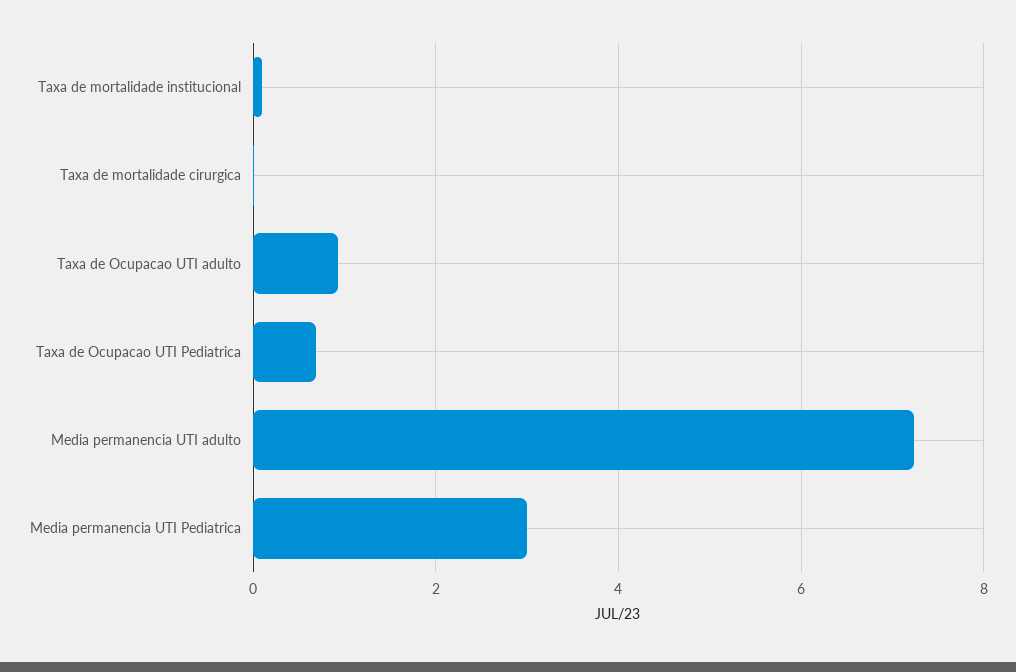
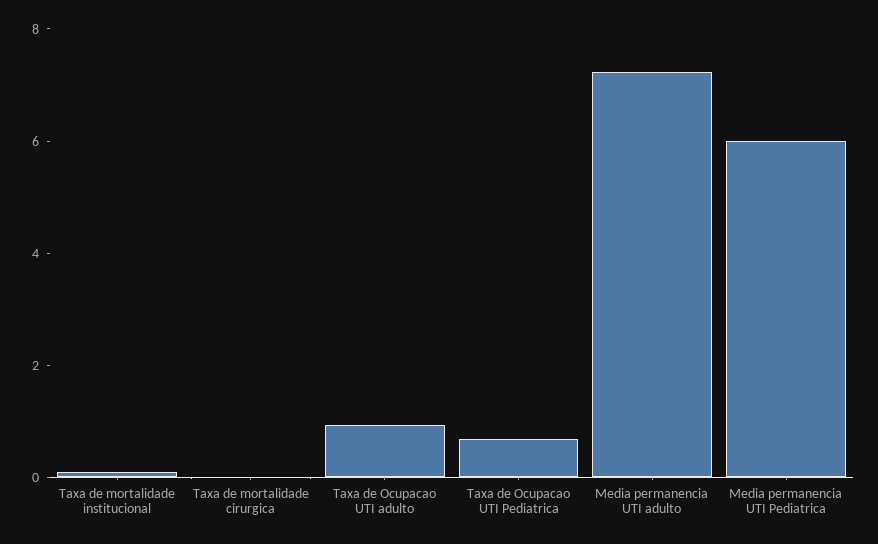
  {
    "Taxa de mortalidade institucional": 0,
    "Taxa de mortalidade cirurgica": 0,
    "Taxa de Ocupacao UTI adulto": 1,
    "Taxa de Ocupacao UTI Pediatrica": 0.6,
    "Media permanencia UTI adulto": 7.2,
-   "Media permanencia UTI Pediatrica": 3
+   "Media permanencia UTI Pediatrica": 6
  }

